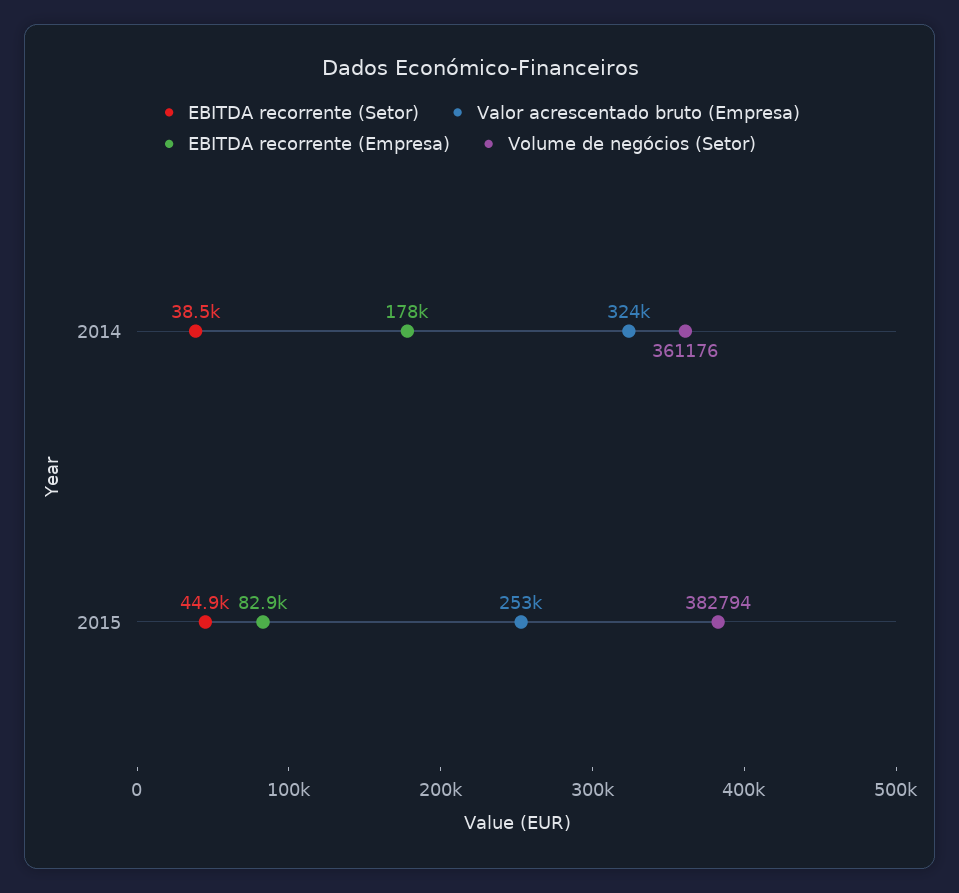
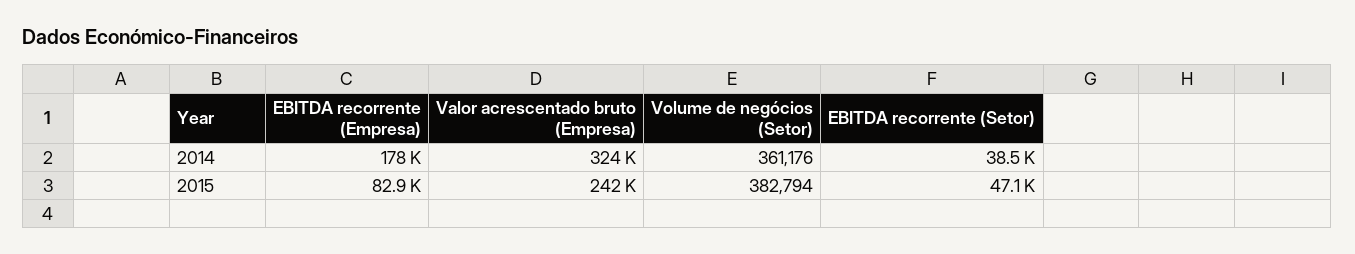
  {
    "EBITDA recorrente (Setor)": {
      "2014": 38500,
-     "2015": 44900
+     "2015": 47100
    },
    "Valor acrescentado bruto (Empresa)": {
      "2014": 324000,
-     "2015": 253000
+     "2015": 242000
    },
    "EBITDA recorrente (Empresa)": {
      "2014": 178000,
      "2015": 82900
    },
    "Volume de negócios (Setor)": {
      "2014": 361176,
      "2015": 382794
    }
  }

